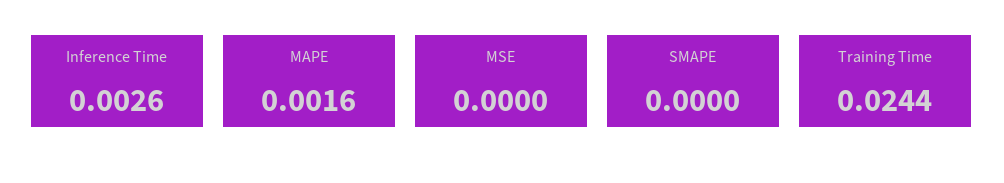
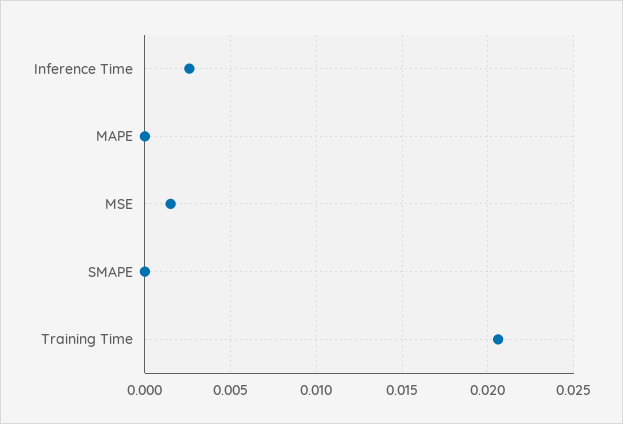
  {
    "Inference Time": 0.0026,
-   "MAPE": 0.0016,
+   "MAPE": 0,
-   "MSE": 0,
+   "MSE": 0.0015,
    "SMAPE": 0,
-   "Training Time": 0.0244
+   "Training Time": 0.0205
  }

